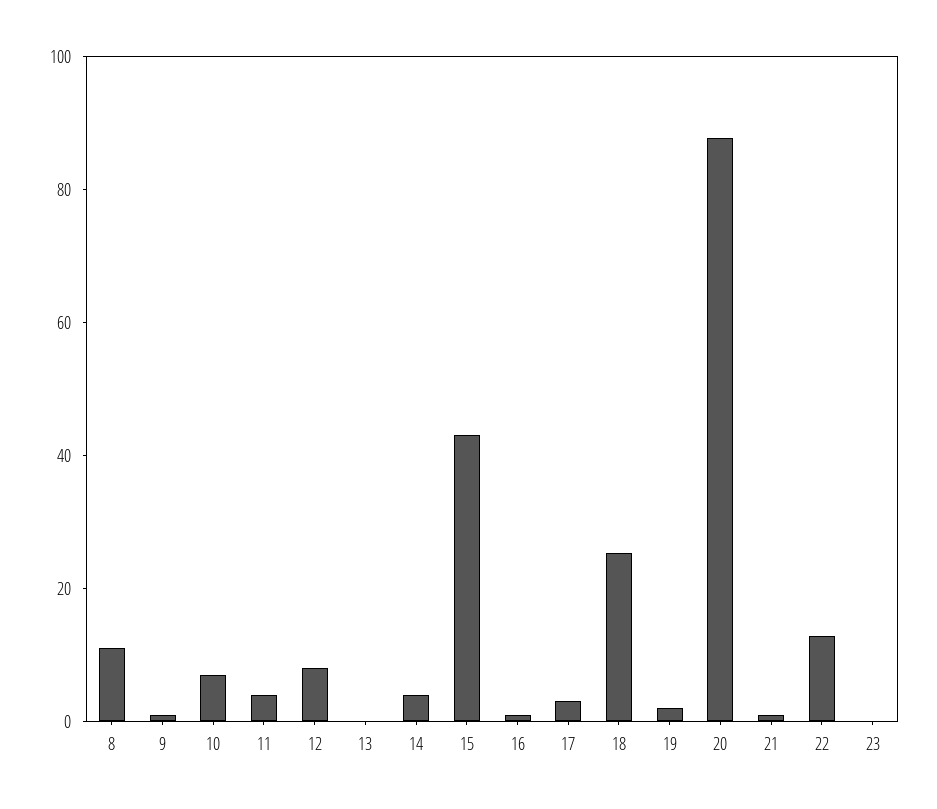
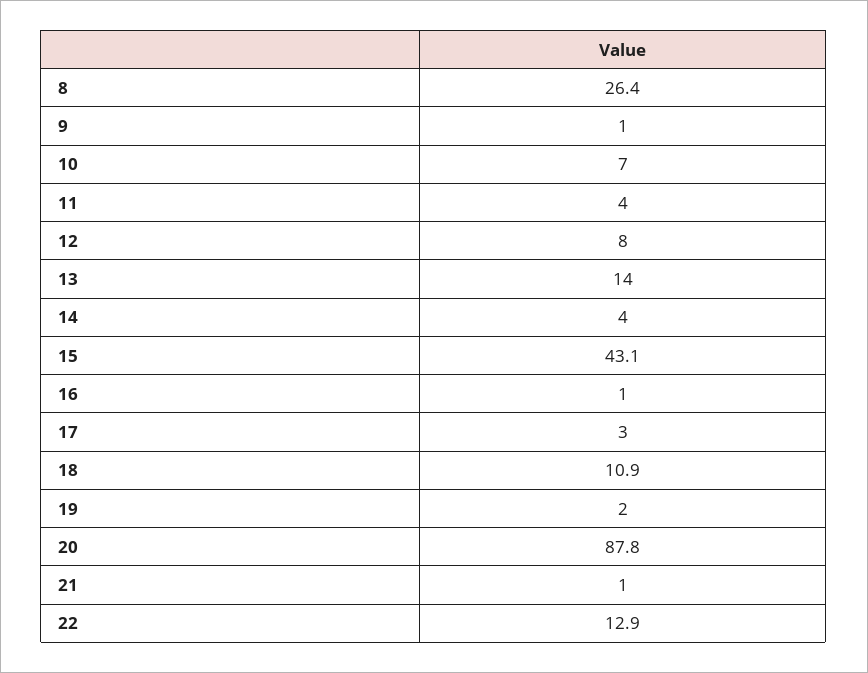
  {
-   "8": 10,
+   "8": 26.4,
    "9": 1,
    "10": 7,
    "11": 4,
    "12": 8,
-   "13": 0,
+   "13": 14,
    "14": 4,
    "15": 43.1,
    "16": 1,
    "17": 3,
-   "18": 25,
+   "18": 10.9,
    "19": 2,
    "20": 87.8,
    "21": 1,
-   "22": 12.9,
+   "22": 12.9
-   "23": 0
  }

